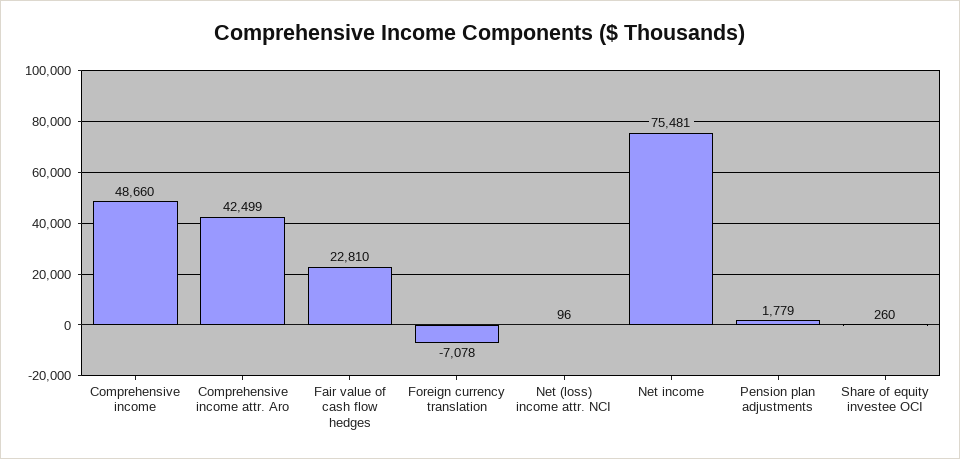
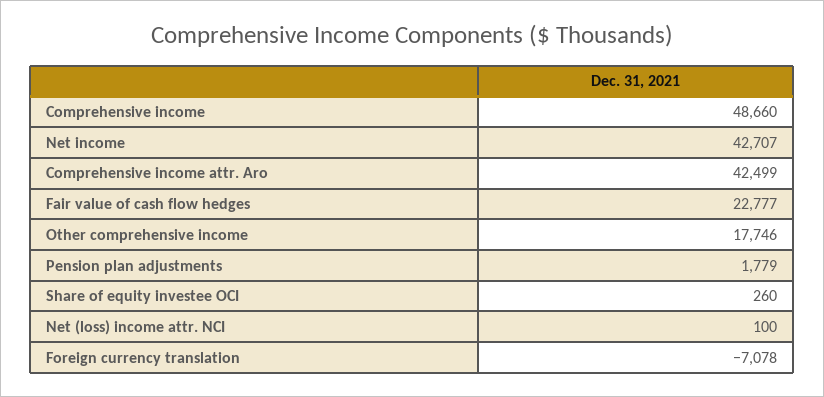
  {
    "Comprehensive income": 48660,
    "Comprehensive income attr. Aro": 42499,
-   "Fair value of cash flow hedges": 22810,
+   "Fair value of cash flow hedges": 22777,
    "Foreign currency translation": -7078,
-   "Net (loss) income attr. NCI": 96,
+   "Net (loss) income attr. NCI": 100,
-   "Net income": 75481,
+   "Net income": 42707,
    "Pension plan adjustments": 1779,
-   "Share of equity investee OCI": 260
+   "Share of equity investee OCI": 260,
+   "Other comprehensive income": 17746
  }

